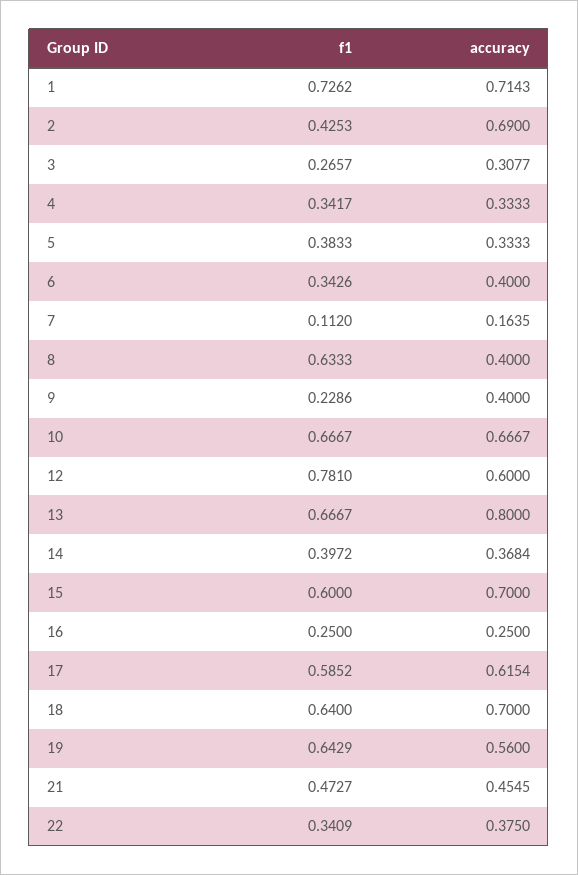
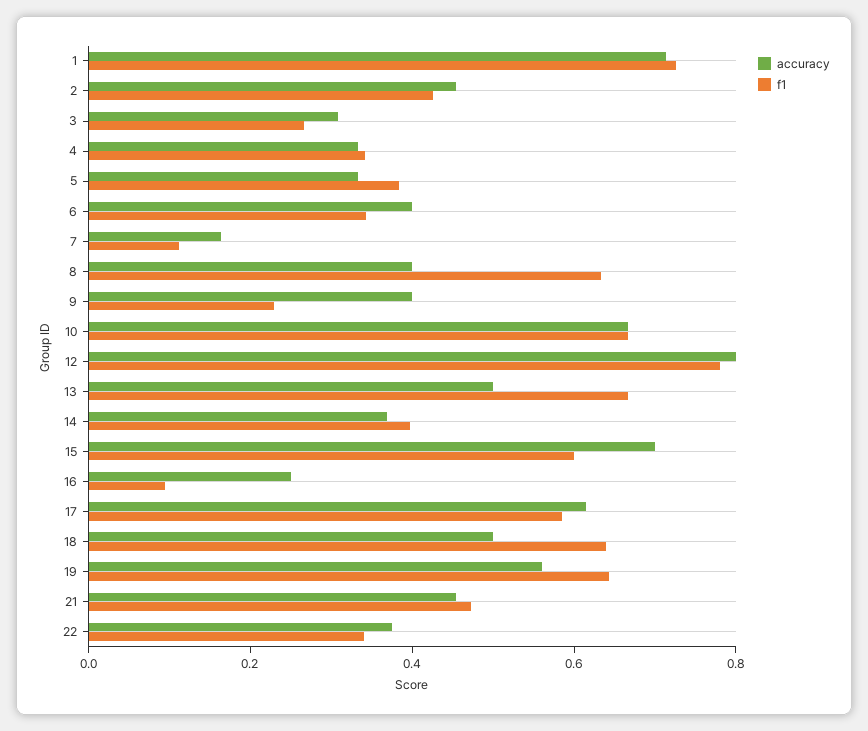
  {
    "f1": {
      "1": 0.7262,
      "2": 0.4253,
      "3": 0.2657,
      "4": 0.3417,
      "5": 0.3833,
      "6": 0.3426,
      "7": 0.112,
      "8": 0.6333,
      "9": 0.2286,
      "10": 0.6667,
      "12": 0.781,
      "13": 0.6667,
      "14": 0.3972,
      "15": 0.6,
-     "16": 0.25,
+     "16": 0.1,
      "17": 0.5852,
      "18": 0.64,
      "19": 0.6429,
      "21": 0.4727,
      "22": 0.3409
    },
    "accuracy": {
      "1": 0.7143,
-     "2": 0.69,
+     "2": 0.45,
      "3": 0.3077,
      "4": 0.3333,
      "5": 0.3333,
      "6": 0.4,
      "7": 0.1635,
      "8": 0.4,
      "9": 0.4,
      "10": 0.6667,
-     "12": 0.6,
+     "12": 0.8,
-     "13": 0.8,
+     "13": 0.5,
      "14": 0.3684,
      "15": 0.7,
      "16": 0.25,
      "17": 0.6154,
-     "18": 0.7,
+     "18": 0.5,
      "19": 0.56,
      "21": 0.4545,
      "22": 0.375
    }
  }

